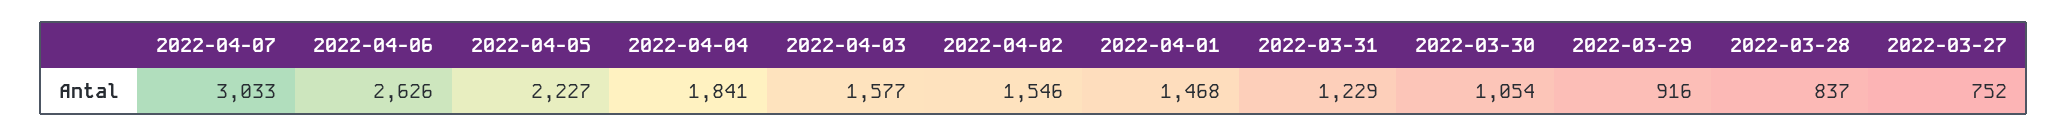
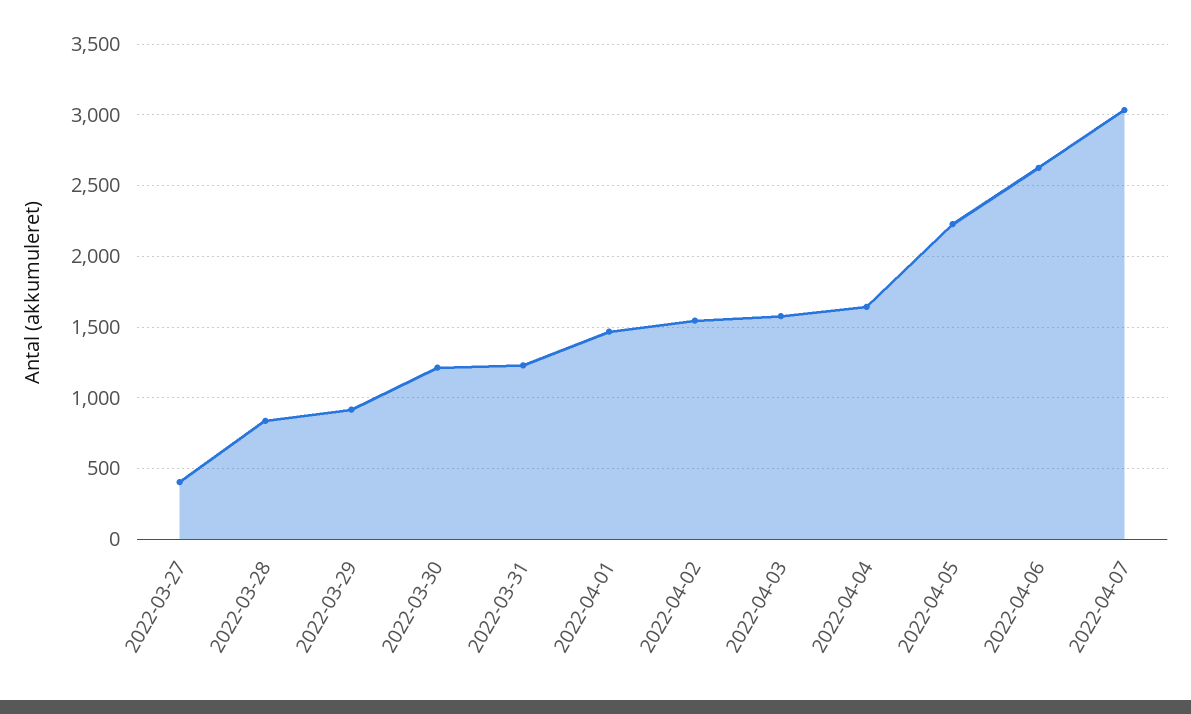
  {
    "2022-04-07": 3033,
    "2022-04-06": 2626,
    "2022-04-05": 2227,
-   "2022-04-04": 1841,
+   "2022-04-04": 1650,
    "2022-04-03": 1577,
    "2022-04-02": 1546,
    "2022-04-01": 1468,
    "2022-03-31": 1229,
-   "2022-03-30": 1054,
+   "2022-03-30": 1200,
    "2022-03-29": 916,
    "2022-03-28": 837,
-   "2022-03-27": 752
+   "2022-03-27": 400
  }

